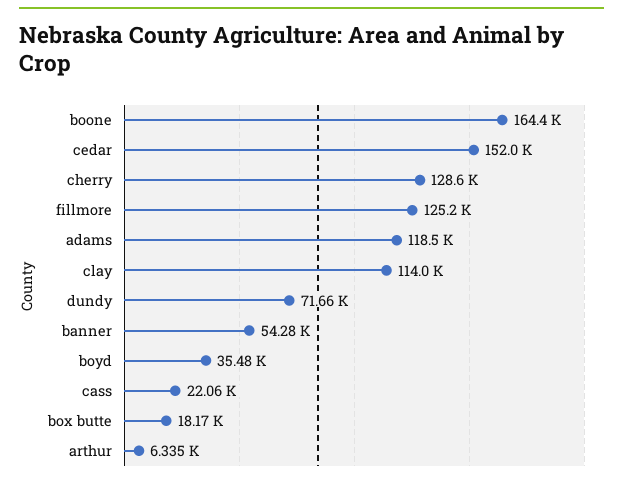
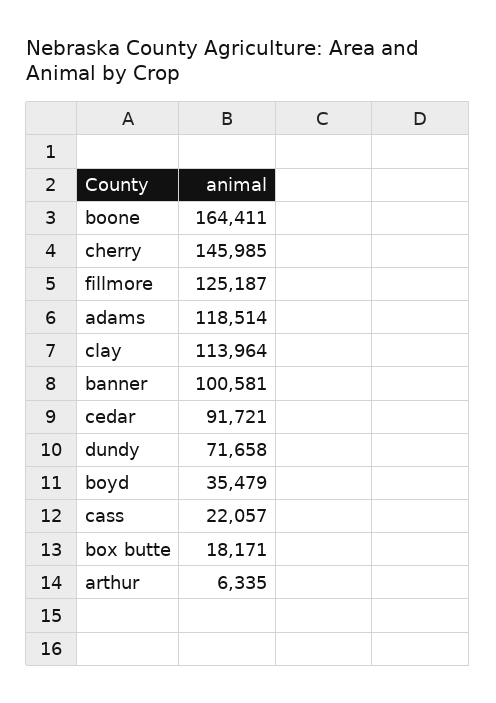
  {
    "boone": 164411,
-   "cedar": 152000,
+   "cedar": 91721,
-   "cherry": 128600,
+   "cherry": 145985,
    "fillmore": 125187,
    "adams": 118514,
    "clay": 113964,
    "dundy": 71658,
-   "banner": 54280,
+   "banner": 100581,
    "boyd": 35479,
    "cass": 22057,
    "box butte": 18171,
    "arthur": 6335
  }

